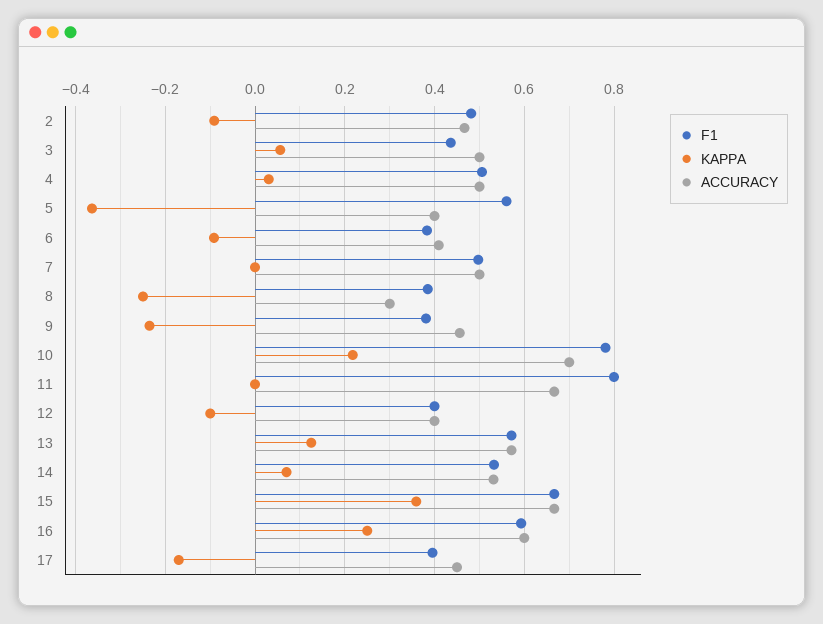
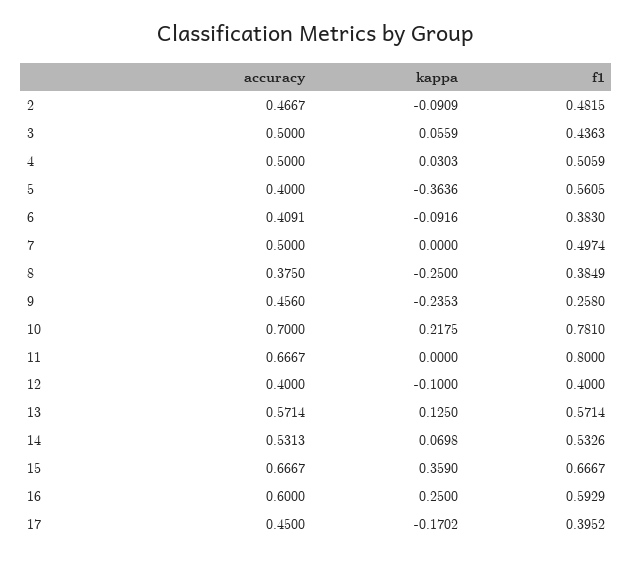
  {
    "F1": {
      "2": 0.4815,
      "3": 0.4363,
      "4": 0.5059,
      "5": 0.5605,
      "6": 0.383,
      "7": 0.4974,
      "8": 0.3849,
-     "9": 0.38,
+     "9": 0.258,
      "10": 0.781,
      "11": 0.8,
      "12": 0.4,
      "13": 0.5714,
      "14": 0.5326,
      "15": 0.6667,
      "16": 0.5929,
      "17": 0.3952
    },
    "KAPPA": {
      "2": -0.0909,
      "3": 0.0559,
      "4": 0.0303,
      "5": -0.3636,
      "6": -0.0916,
      "7": 0,
      "8": -0.25,
      "9": -0.2353,
      "10": 0.2175,
      "11": 0,
      "12": -0.1,
      "13": 0.125,
      "14": 0.0698,
      "15": 0.359,
      "16": 0.25,
      "17": -0.1702
    },
    "ACCURACY": {
      "2": 0.4667,
      "3": 0.5,
      "4": 0.5,
      "5": 0.4,
      "6": 0.4091,
      "7": 0.5,
-     "8": 0.3,
+     "8": 0.375,
      "9": 0.456,
      "10": 0.7,
      "11": 0.6667,
      "12": 0.4,
      "13": 0.5714,
      "14": 0.5313,
      "15": 0.6667,
      "16": 0.6,
      "17": 0.45
    }
  }

